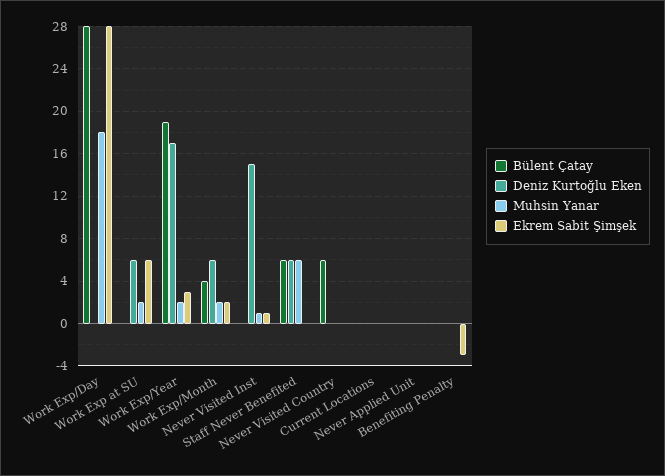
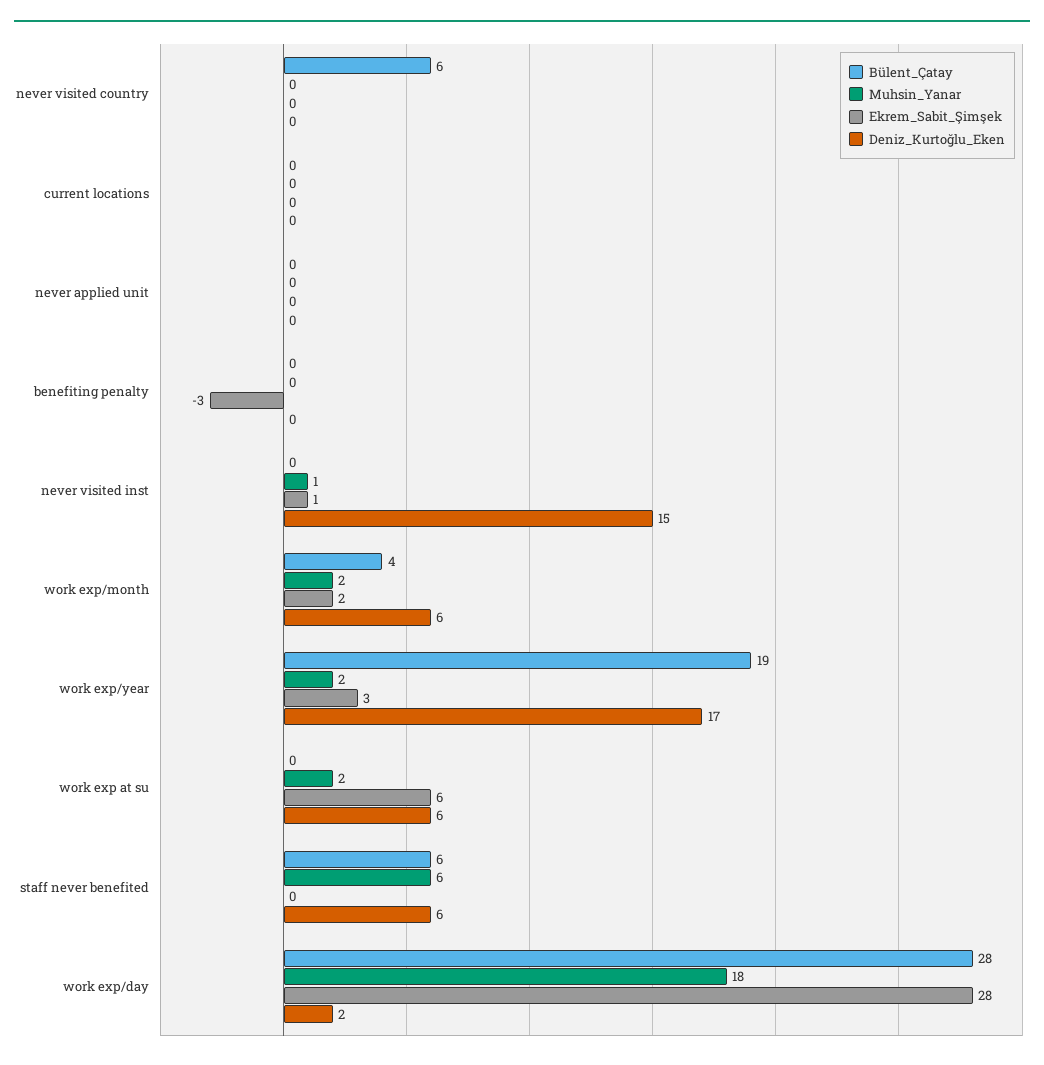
  {
    "Bülent Çatay": {
      "Work Exp/Day": 28,
      "Work Exp at SU": 0,
      "Work Exp/Year": 19,
      "Work Exp/Month": 4,
      "Never Visited Inst": 0,
      "Staff Never Benefited": 6,
      "Never Visited Country": 6,
      "Current Locations": 0,
      "Never Applied Unit": 0,
      "Benefiting Penalty": 0
    },
    "Deniz Kurtoğlu Eken": {
-     "Work Exp/Day": 0,
+     "Work Exp/Day": 2,
      "Work Exp at SU": 6,
      "Work Exp/Year": 17,
      "Work Exp/Month": 6,
      "Never Visited Inst": 15,
      "Staff Never Benefited": 6,
      "Never Visited Country": 0,
      "Current Locations": 0,
      "Never Applied Unit": 0,
      "Benefiting Penalty": 0
    },
    "Muhsin Yanar": {
      "Work Exp/Day": 18,
      "Work Exp at SU": 2,
      "Work Exp/Year": 2,
      "Work Exp/Month": 2,
      "Never Visited Inst": 1,
      "Staff Never Benefited": 6,
      "Never Visited Country": 0,
      "Current Locations": 0,
      "Never Applied Unit": 0,
      "Benefiting Penalty": 0
    },
    "Ekrem Sabit Şimşek": {
      "Work Exp/Day": 28,
      "Work Exp at SU": 6,
      "Work Exp/Year": 3,
      "Work Exp/Month": 2,
      "Never Visited Inst": 1,
      "Staff Never Benefited": 0,
      "Never Visited Country": 0,
      "Current Locations": 0,
      "Never Applied Unit": 0,
      "Benefiting Penalty": -3
    }
  }

